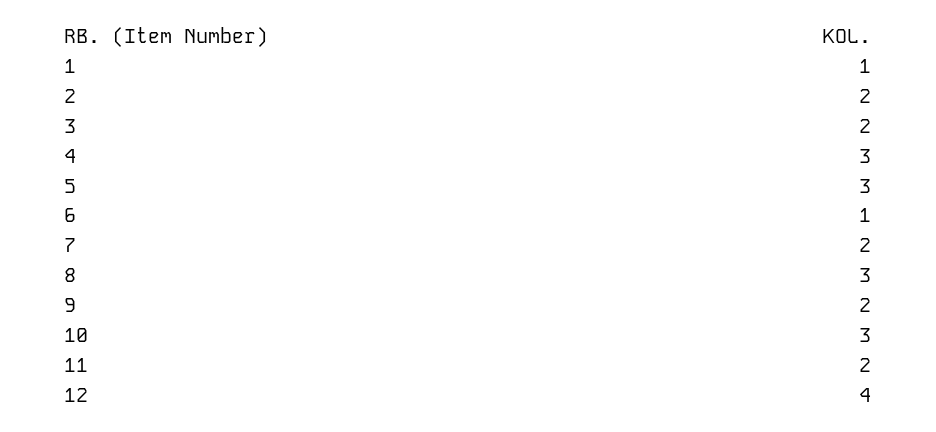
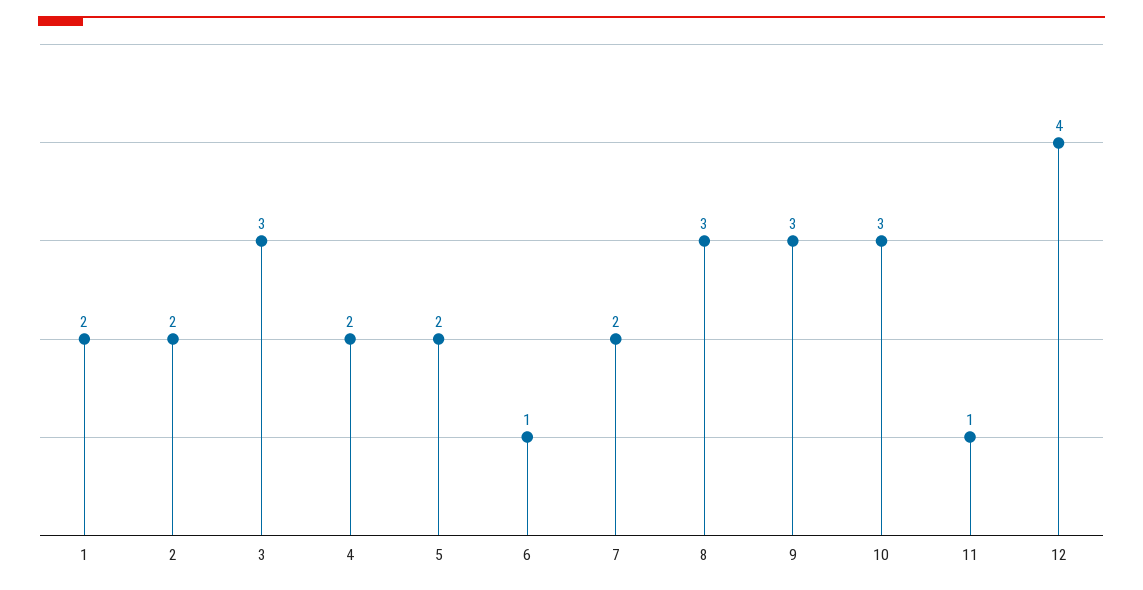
  {
-   "1": 1,
+   "1": 2,
    "2": 2,
-   "3": 2,
+   "3": 3,
-   "4": 3,
+   "4": 2,
-   "5": 3,
+   "5": 2,
    "6": 1,
    "7": 2,
    "8": 3,
-   "9": 2,
+   "9": 3,
    "10": 3,
-   "11": 2,
+   "11": 1,
    "12": 4
  }

